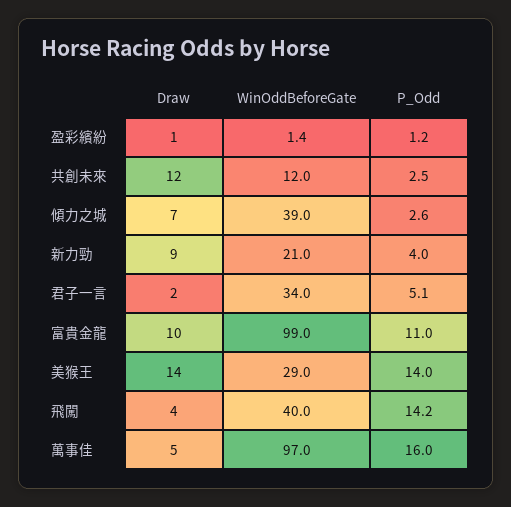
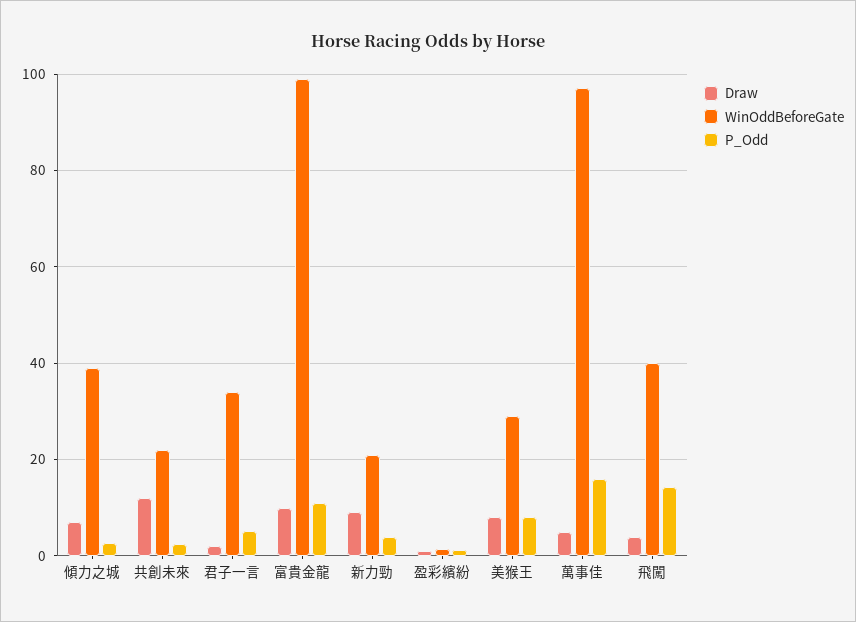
  {
    "Draw": {
      "盈彩繽紛": 1,
      "共創未來": 12,
      "傾力之城": 7,
      "新力勁": 9,
      "君子一言": 2,
      "富貴金龍": 10,
-     "美猴王": 14,
+     "美猴王": 8,
      "飛闖": 4,
      "萬事佳": 5
    },
    "WinOddBeforeGate": {
      "盈彩繽紛": 1.4,
-     "共創未來": 12,
+     "共創未來": 22,
      "傾力之城": 39,
      "新力勁": 21,
      "君子一言": 34,
      "富貴金龍": 99,
      "美猴王": 29,
      "飛闖": 40,
      "萬事佳": 97
    },
    "P_Odd": {
      "盈彩繽紛": 1.2,
      "共創未來": 2.5,
      "傾力之城": 2.6,
      "新力勁": 4,
      "君子一言": 5.1,
      "富貴金龍": 11,
-     "美猴王": 14,
+     "美猴王": 8,
      "飛闖": 14.2,
      "萬事佳": 16
    }
  }

